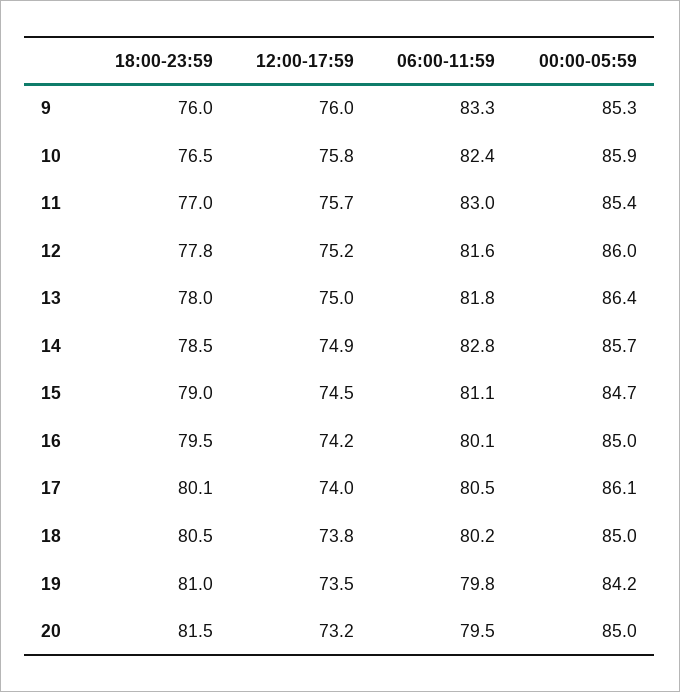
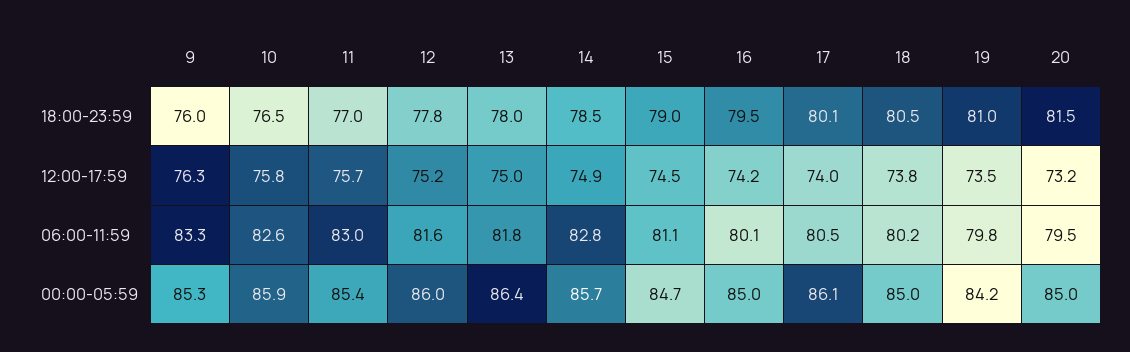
  {
    "18:00-23:59": {
      "9": 76,
      "10": 76.5,
      "11": 77,
      "12": 77.8,
      "13": 78,
      "14": 78.5,
      "15": 79,
      "16": 79.5,
      "17": 80.1,
      "18": 80.5,
      "19": 81,
      "20": 81.5
    },
    "12:00-17:59": {
-     "9": 76,
+     "9": 76.3,
      "10": 75.8,
      "11": 75.7,
      "12": 75.2,
      "13": 75,
      "14": 74.9,
      "15": 74.5,
      "16": 74.2,
      "17": 74,
      "18": 73.8,
      "19": 73.5,
      "20": 73.2
    },
    "06:00-11:59": {
      "9": 83.3,
-     "10": 82.4,
+     "10": 82.6,
      "11": 83,
      "12": 81.6,
      "13": 81.8,
      "14": 82.8,
      "15": 81.1,
      "16": 80.1,
      "17": 80.5,
      "18": 80.2,
      "19": 79.8,
      "20": 79.5
    },
    "00:00-05:59": {
      "9": 85.3,
      "10": 85.9,
      "11": 85.4,
      "12": 86,
      "13": 86.4,
      "14": 85.7,
      "15": 84.7,
      "16": 85,
      "17": 86.1,
      "18": 85,
      "19": 84.2,
      "20": 85
    }
  }

